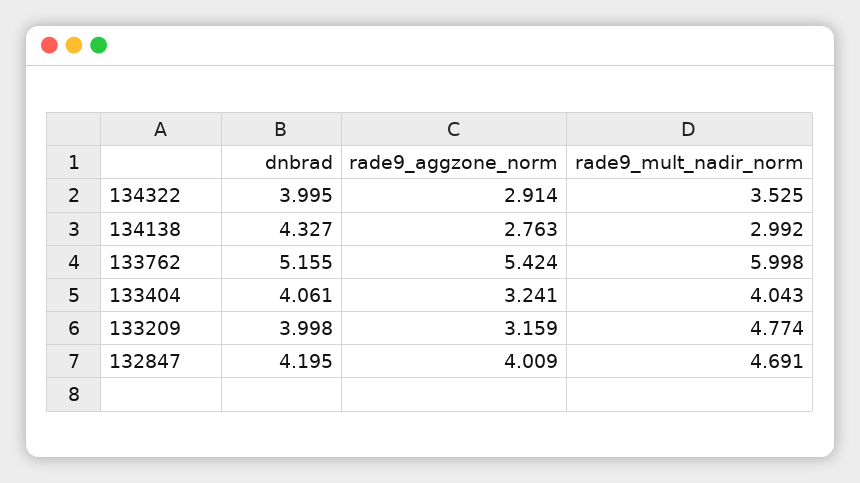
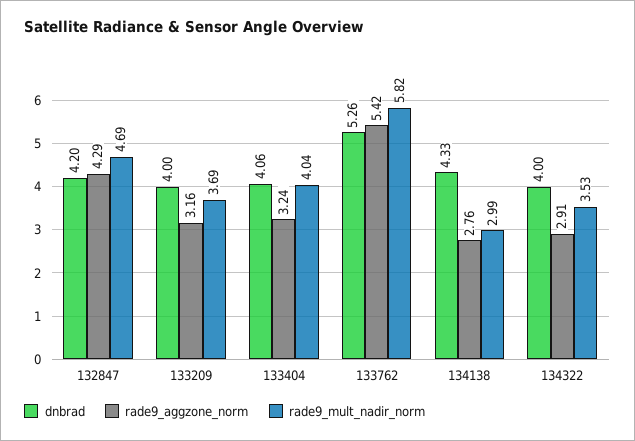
  {
    "dnbrad": {
      "134322": 3.995,
      "134138": 4.327,
-     "133762": 5.155,
+     "133762": 5.26,
      "133404": 4.061,
      "133209": 3.998,
      "132847": 4.195
    },
    "rade9_aggzone_norm": {
      "134322": 2.914,
      "134138": 2.763,
      "133762": 5.424,
      "133404": 3.241,
      "133209": 3.159,
-     "132847": 4.009
+     "132847": 4.29
    },
    "rade9_mult_nadir_norm": {
      "134322": 3.525,
      "134138": 2.992,
-     "133762": 5.998,
+     "133762": 5.82,
      "133404": 4.043,
-     "133209": 4.774,
+     "133209": 3.69,
      "132847": 4.691
    }
  }

